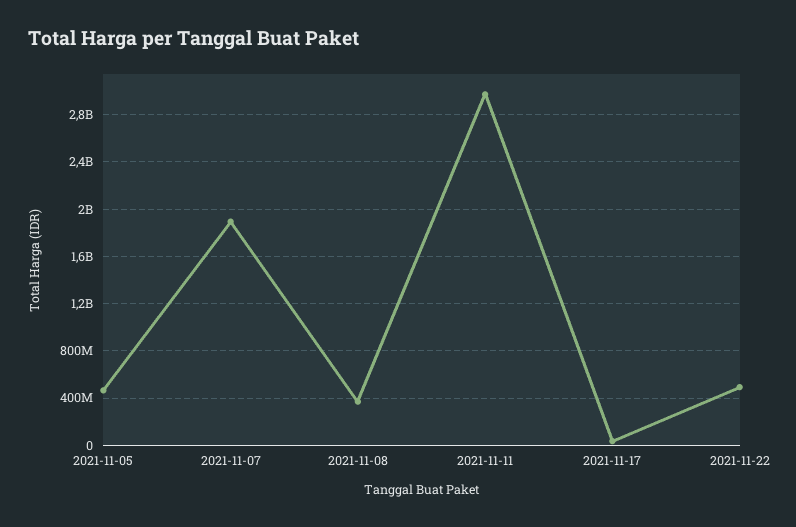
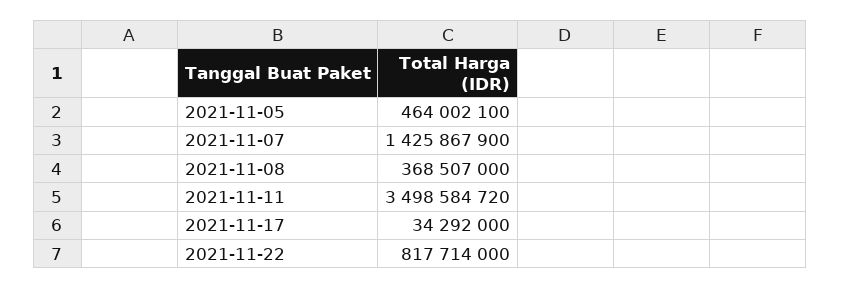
  {
    "2021-11-05": 464002100,
-   "2021-11-07": 1900000000,
+   "2021-11-07": 1425867900,
    "2021-11-08": 368507000,
-   "2021-11-11": 3000000000,
+   "2021-11-11": 3498584720,
    "2021-11-17": 34292000,
-   "2021-11-22": 500000000
+   "2021-11-22": 817714000
  }

